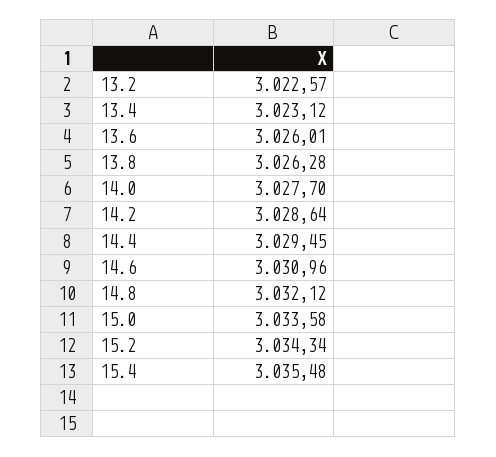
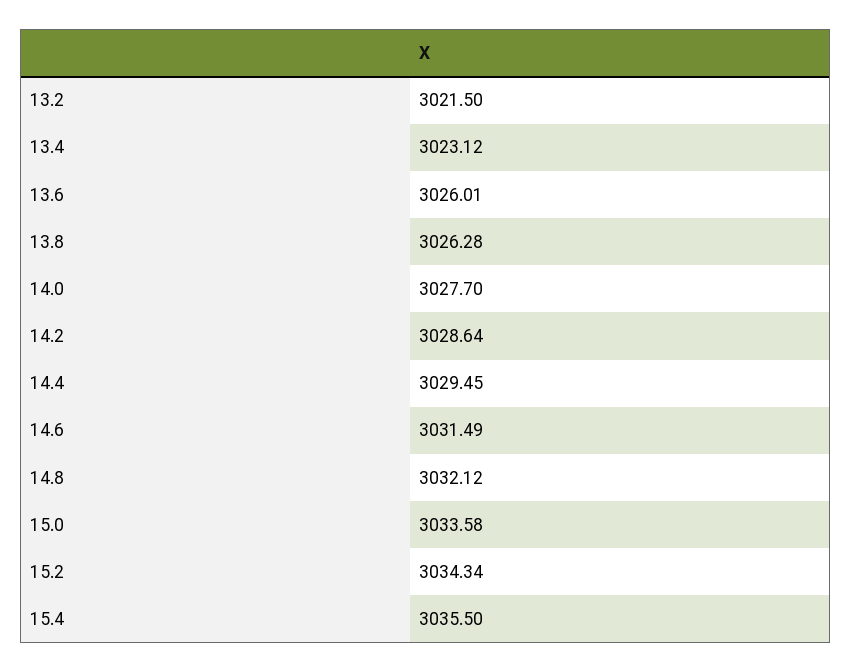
  {
-   "13.2": 3022.57,
+   "13.2": 3021.5,
    "13.4": 3023.12,
    "13.6": 3026.01,
    "13.8": 3026.28,
    "14.0": 3027.7,
    "14.2": 3028.64,
    "14.4": 3029.45,
-   "14.6": 3030.96,
+   "14.6": 3031.49,
    "14.8": 3032.12,
    "15.0": 3033.58,
    "15.2": 3034.34,
-   "15.4": 3035.48
+   "15.4": 3035.5
  }

